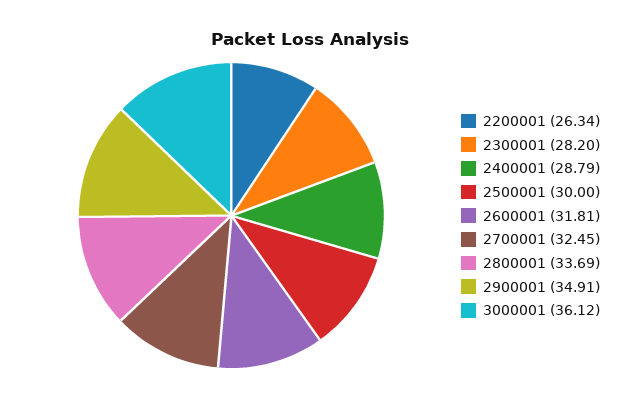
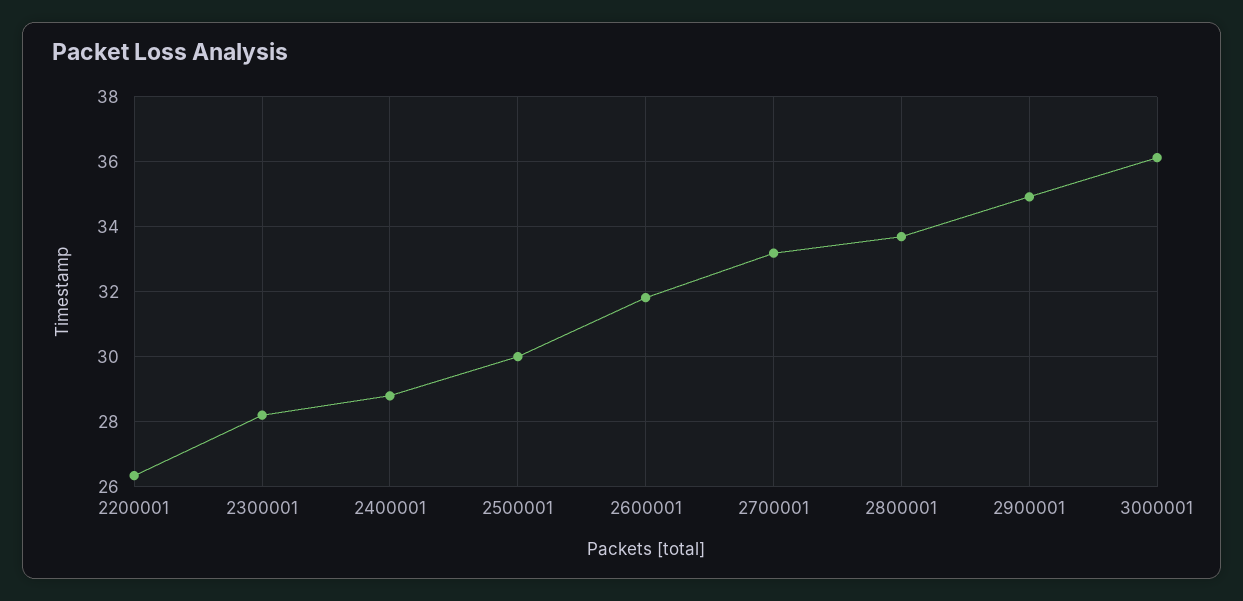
  {
    "2200001": 26.34,
    "2300001": 28.2,
    "2400001": 28.79,
    "2500001": 30,
    "2600001": 31.81,
-   "2700001": 32.45,
+   "2700001": 33.2,
    "2800001": 33.69,
    "2900001": 34.91,
    "3000001": 36.12
  }

